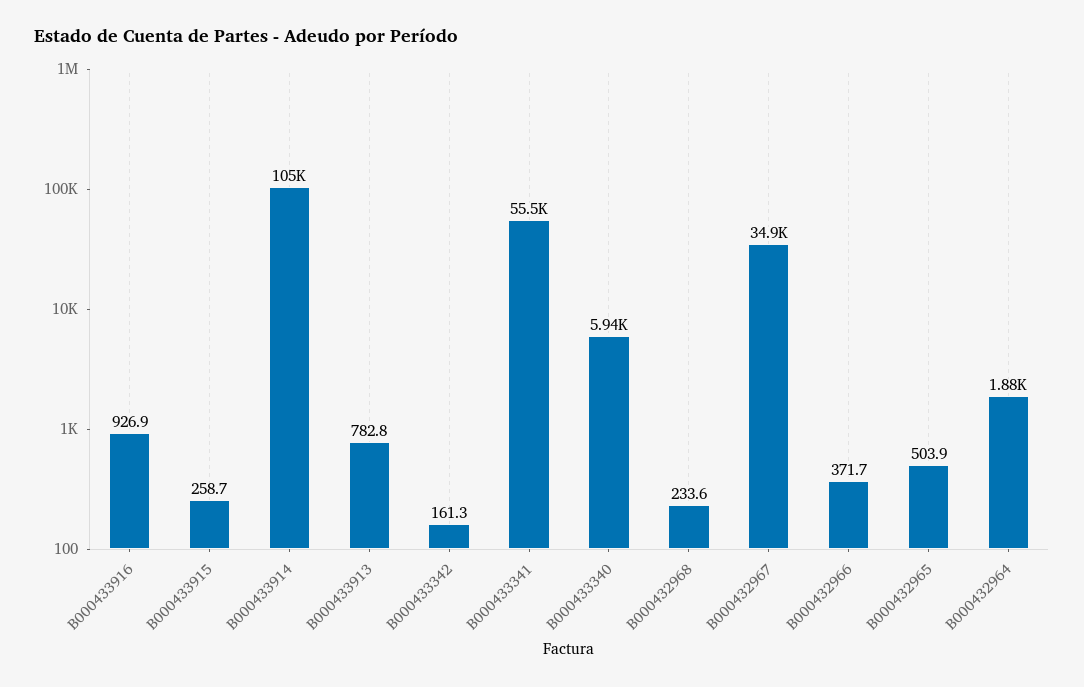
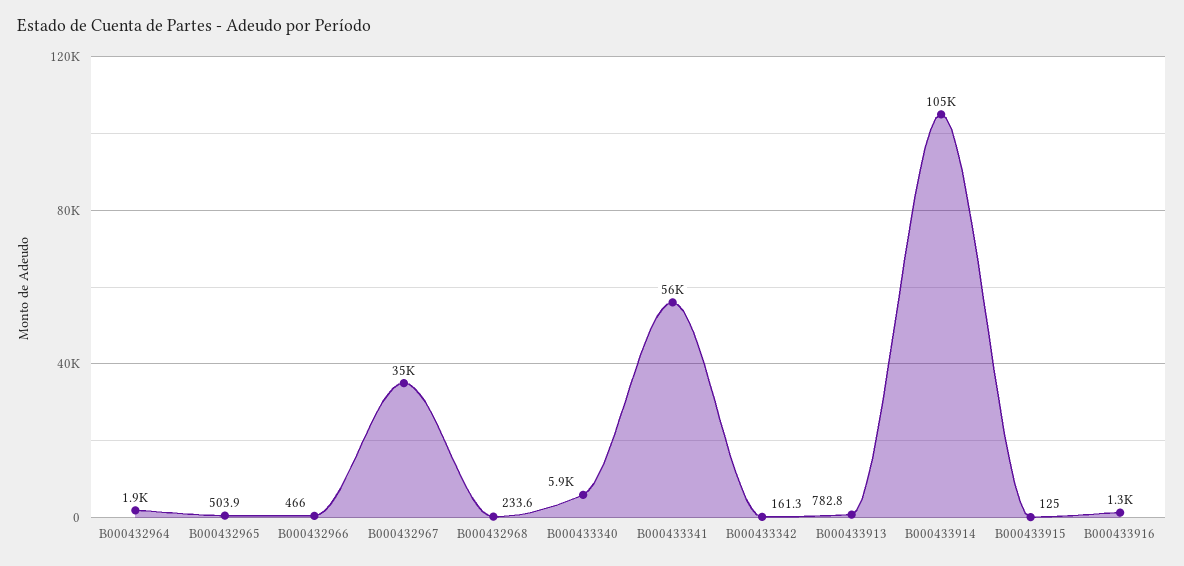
  {
-   "B000433916": 926.9,
+   "B000433916": 1300,
-   "B000433915": 258.7,
+   "B000433915": 125,
    "B000433914": 105000,
    "B000433913": 782.8,
    "B000433342": 161.3,
    "B000433341": 55500,
    "B000433340": 5940,
    "B000432968": 233.6,
    "B000432967": 34900,
-   "B000432966": 371.7,
+   "B000432966": 466,
    "B000432965": 503.9,
    "B000432964": 1880
  }

